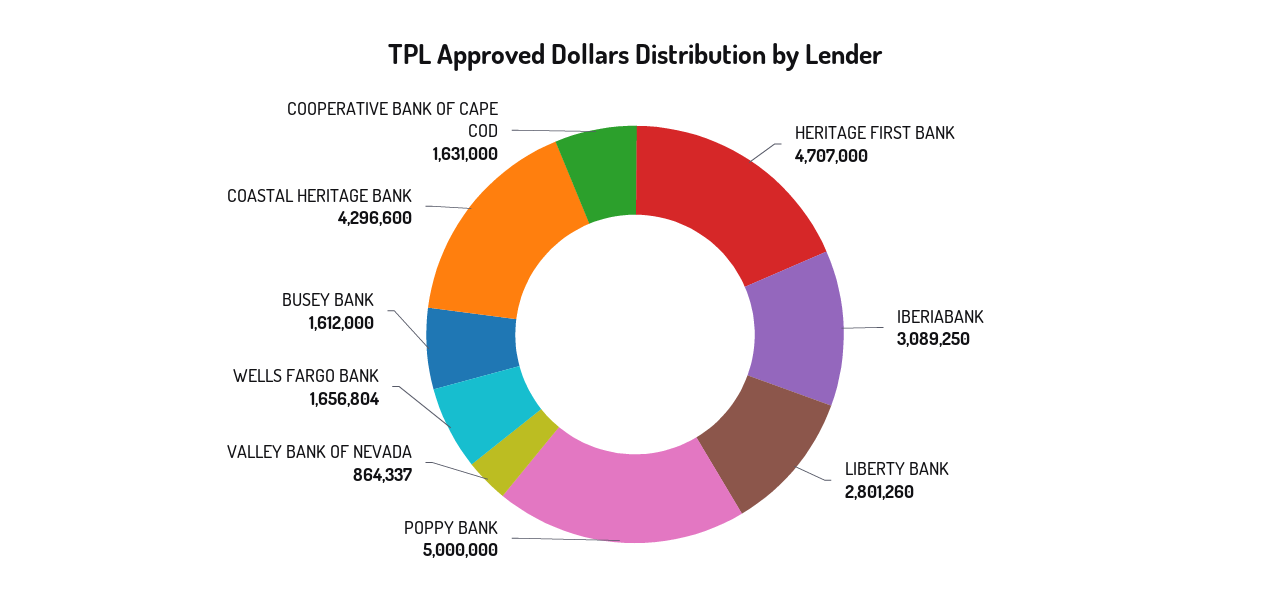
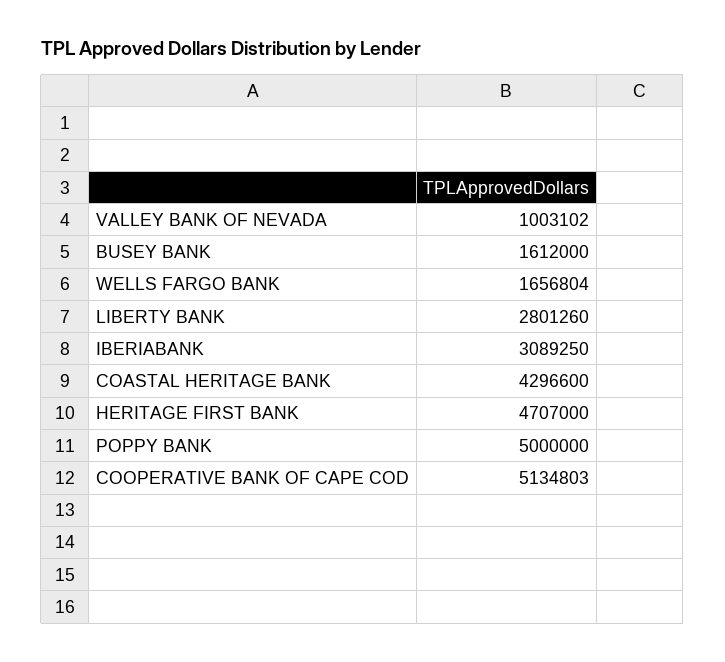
  {
    "HERITAGE FIRST BANK": 4707000,
    "IBERIABANK": 3089250,
    "LIBERTY BANK": 2801260,
    "POPPY BANK": 5000000,
-   "VALLEY BANK OF NEVADA": 864337,
+   "VALLEY BANK OF NEVADA": 1003102,
    "WELLS FARGO BANK": 1656804,
    "BUSEY BANK": 1612000,
    "COASTAL HERITAGE BANK": 4296600,
-   "COOPERATIVE BANK OF CAPE COD": 1631000
+   "COOPERATIVE BANK OF CAPE COD": 5134803
  }

